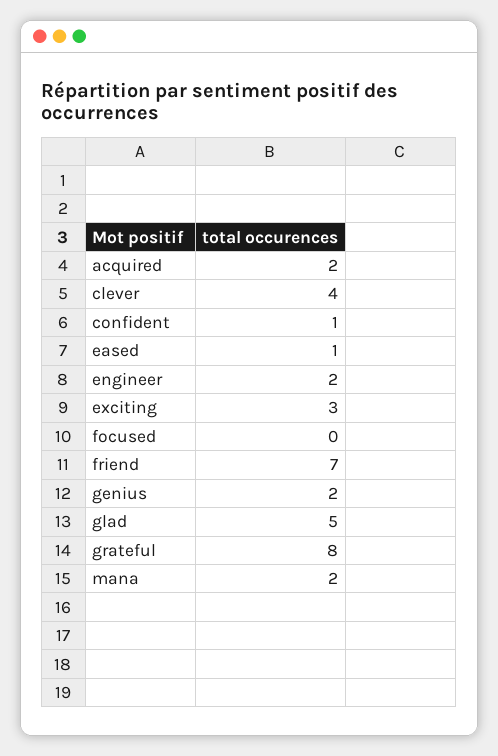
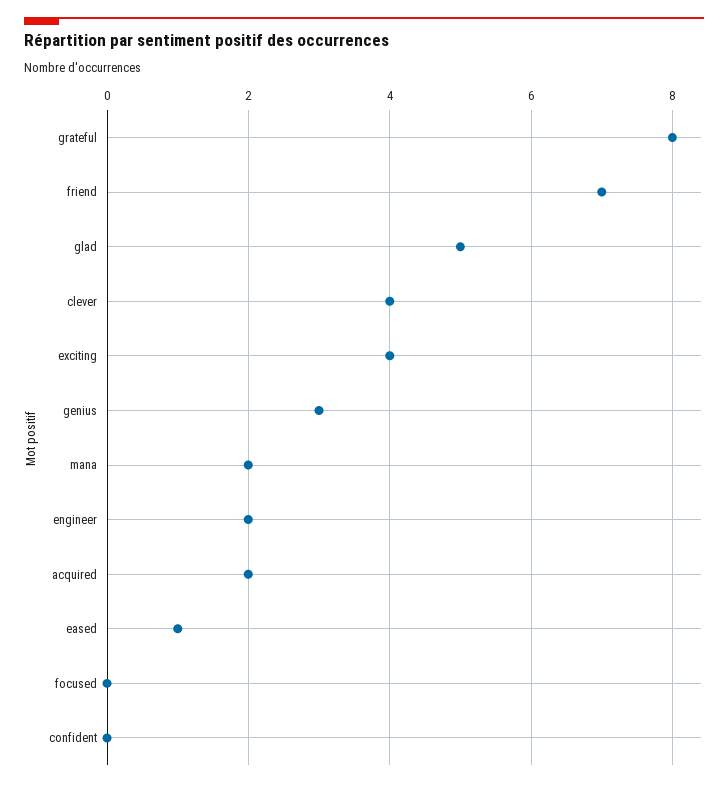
  {
    "acquired": 2,
    "clever": 4,
-   "confident": 1,
+   "confident": 0,
    "eased": 1,
    "engineer": 2,
-   "exciting": 3,
+   "exciting": 4,
    "focused": 0,
    "friend": 7,
-   "genius": 2,
+   "genius": 3,
    "glad": 5,
    "grateful": 8,
    "mana": 2
  }

